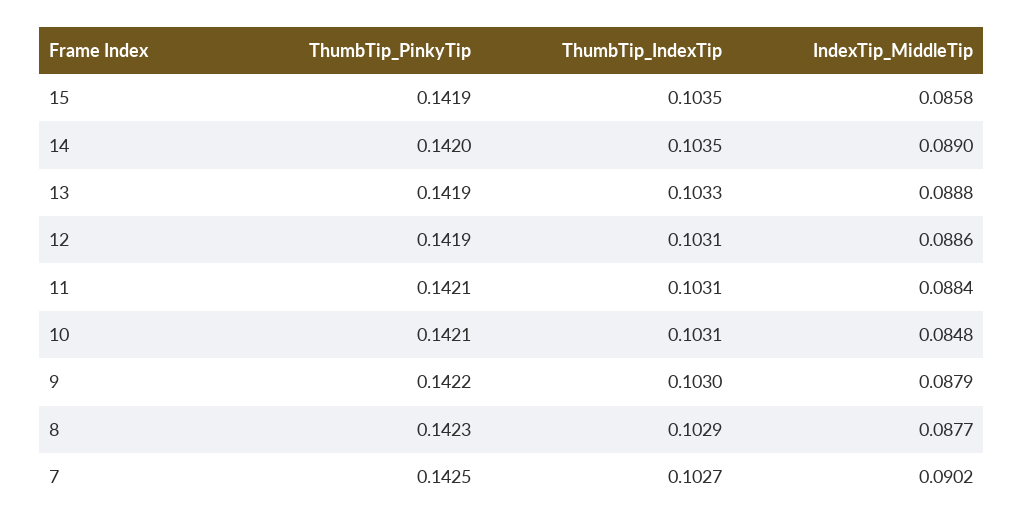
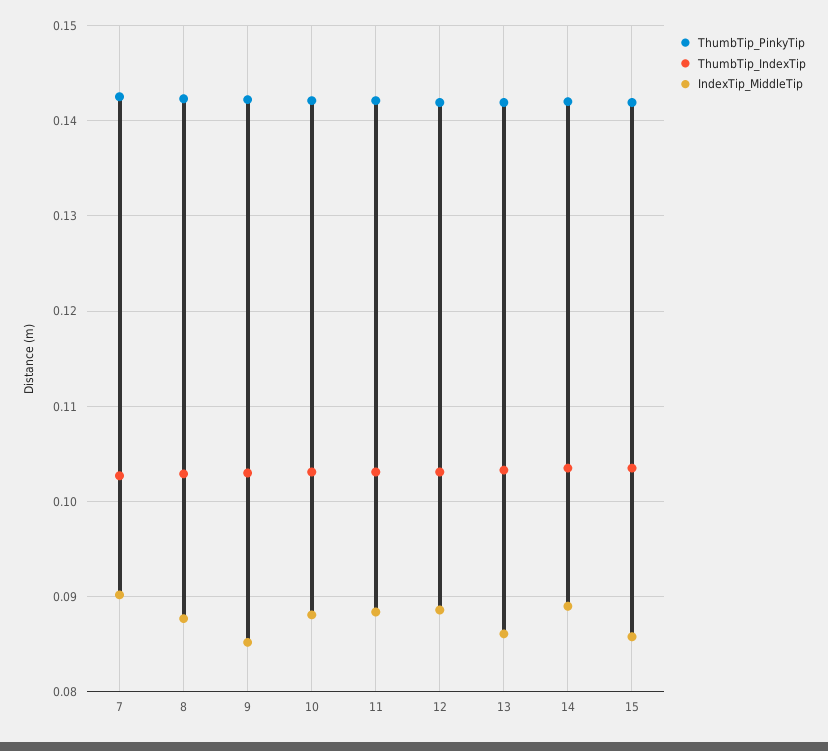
  {
    "ThumbTip_PinkyTip": {
      "15": 0.1419,
      "14": 0.142,
      "13": 0.1419,
      "12": 0.1419,
      "11": 0.1421,
      "10": 0.1421,
      "9": 0.1422,
      "8": 0.1423,
      "7": 0.1425
    },
    "ThumbTip_IndexTip": {
      "15": 0.1035,
      "14": 0.1035,
      "13": 0.1033,
      "12": 0.1031,
      "11": 0.1031,
      "10": 0.1031,
      "9": 0.103,
      "8": 0.1029,
      "7": 0.1027
    },
    "IndexTip_MiddleTip": {
      "15": 0.0858,
      "14": 0.089,
-     "13": 0.0888,
+     "13": 0.086,
      "12": 0.0886,
      "11": 0.0884,
-     "10": 0.0848,
+     "10": 0.088,
-     "9": 0.0879,
+     "9": 0.085,
      "8": 0.0877,
      "7": 0.0902
    }
  }

